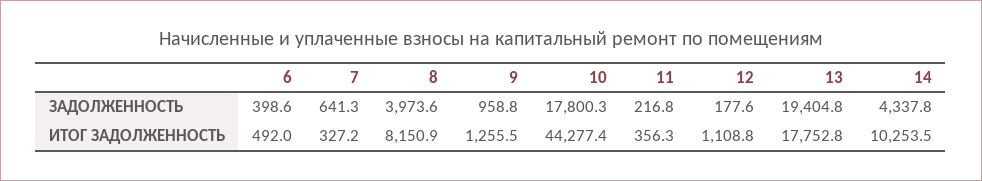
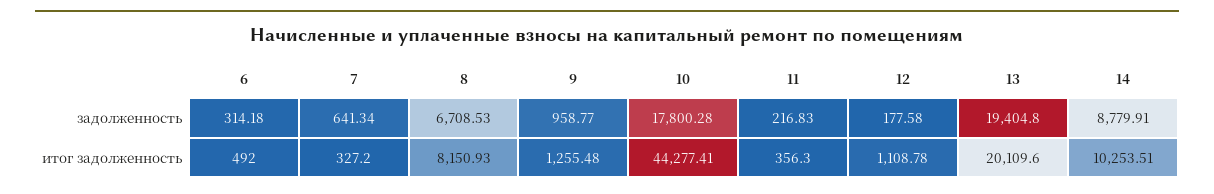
  {
    "6": {
-     "ЗАДОЛЖЕННОСТЬ": 398.6,
+     "ЗАДОЛЖЕННОСТЬ": 314.18,
      "ИТОГ ЗАДОЛЖЕННОСТЬ": 492
    },
    "7": {
      "ЗАДОЛЖЕННОСТЬ": 641.34,
      "ИТОГ ЗАДОЛЖЕННОСТЬ": 327.2
    },
    "8": {
-     "ЗАДОЛЖЕННОСТЬ": 3973.6,
+     "ЗАДОЛЖЕННОСТЬ": 6708.53,
      "ИТОГ ЗАДОЛЖЕННОСТЬ": 8150.93
    },
    "9": {
      "ЗАДОЛЖЕННОСТЬ": 958.77,
      "ИТОГ ЗАДОЛЖЕННОСТЬ": 1255.48
    },
    "10": {
      "ЗАДОЛЖЕННОСТЬ": 17800.28,
      "ИТОГ ЗАДОЛЖЕННОСТЬ": 44277.41
    },
    "11": {
      "ЗАДОЛЖЕННОСТЬ": 216.83,
      "ИТОГ ЗАДОЛЖЕННОСТЬ": 356.3
    },
    "12": {
      "ЗАДОЛЖЕННОСТЬ": 177.58,
      "ИТОГ ЗАДОЛЖЕННОСТЬ": 1108.78
    },
    "13": {
      "ЗАДОЛЖЕННОСТЬ": 19404.8,
-     "ИТОГ ЗАДОЛЖЕННОСТЬ": 17752.8
+     "ИТОГ ЗАДОЛЖЕННОСТЬ": 20109.6
    },
    "14": {
-     "ЗАДОЛЖЕННОСТЬ": 4337.8,
+     "ЗАДОЛЖЕННОСТЬ": 8779.91,
      "ИТОГ ЗАДОЛЖЕННОСТЬ": 10253.51
    }
  }

